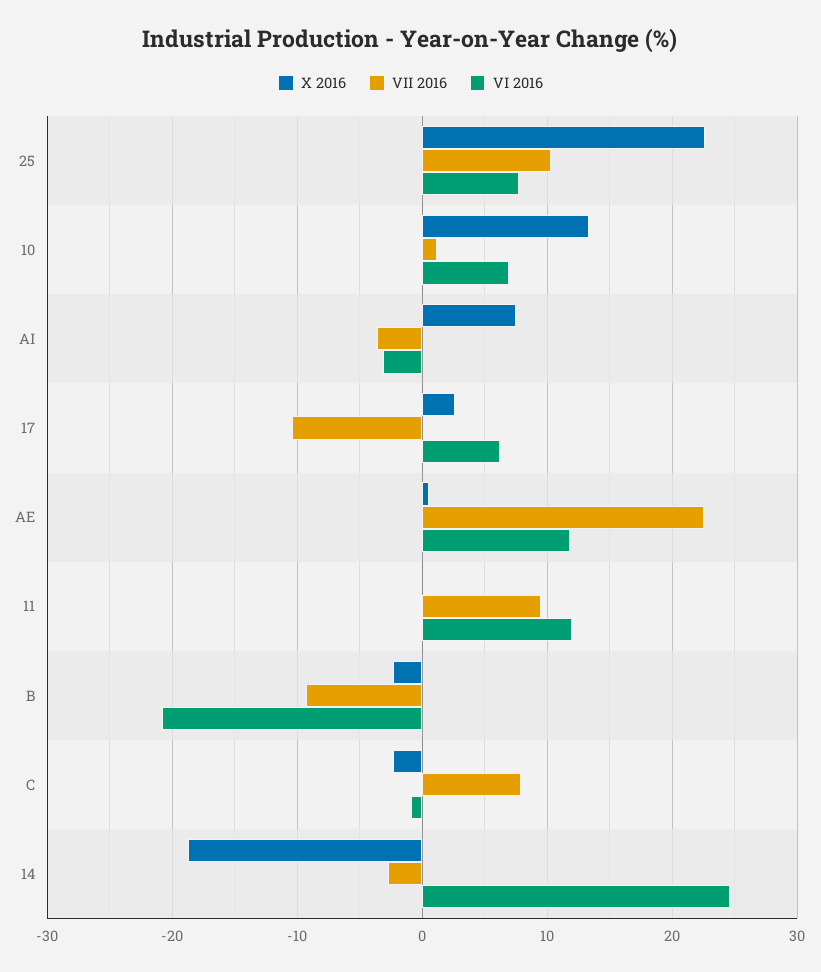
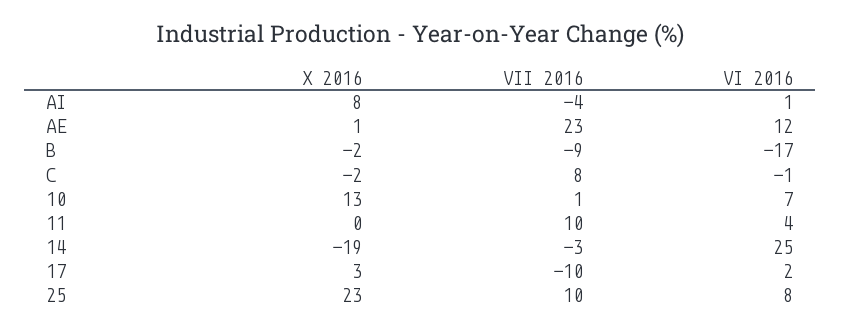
  {
    "X 2016": {
      "25": 23,
      "10": 13,
      "AI": 8,
      "17": 3,
      "AE": 1,
      "11": 0,
      "B": -2,
      "C": -2,
      "14": -19
    },
    "VII 2016": {
      "25": 10,
      "10": 1,
      "AI": -4,
      "17": -10,
      "AE": 23,
      "11": 10,
      "B": -9,
      "C": 8,
      "14": -3
    },
    "VI 2016": {
      "25": 8,
      "10": 7,
-     "AI": -3,
+     "AI": 1,
-     "17": 6,
+     "17": 2,
      "AE": 12,
-     "11": 12,
+     "11": 4,
-     "B": -21,
+     "B": -17,
      "C": -1,
      "14": 25
    }
  }

